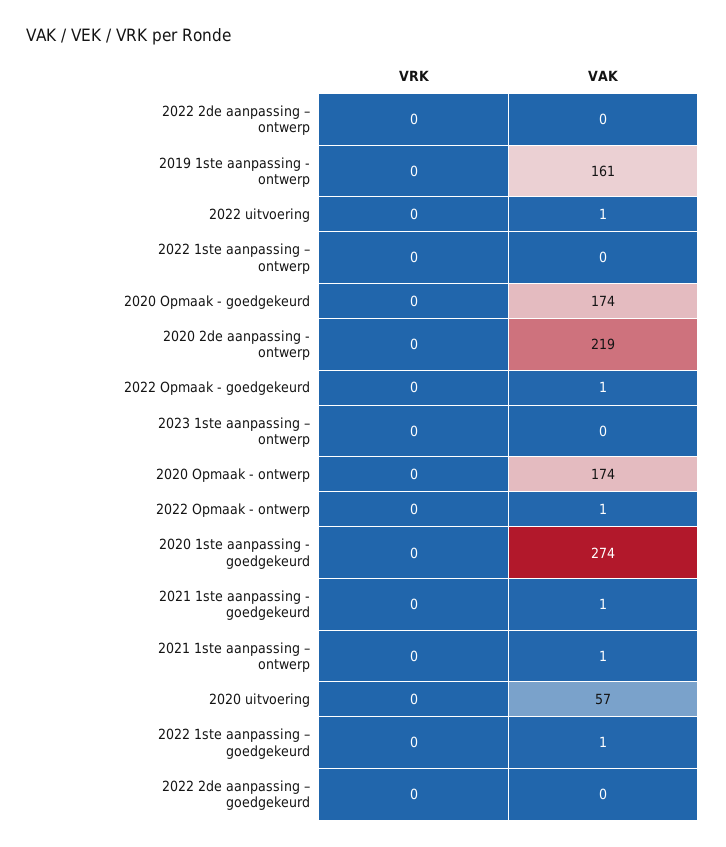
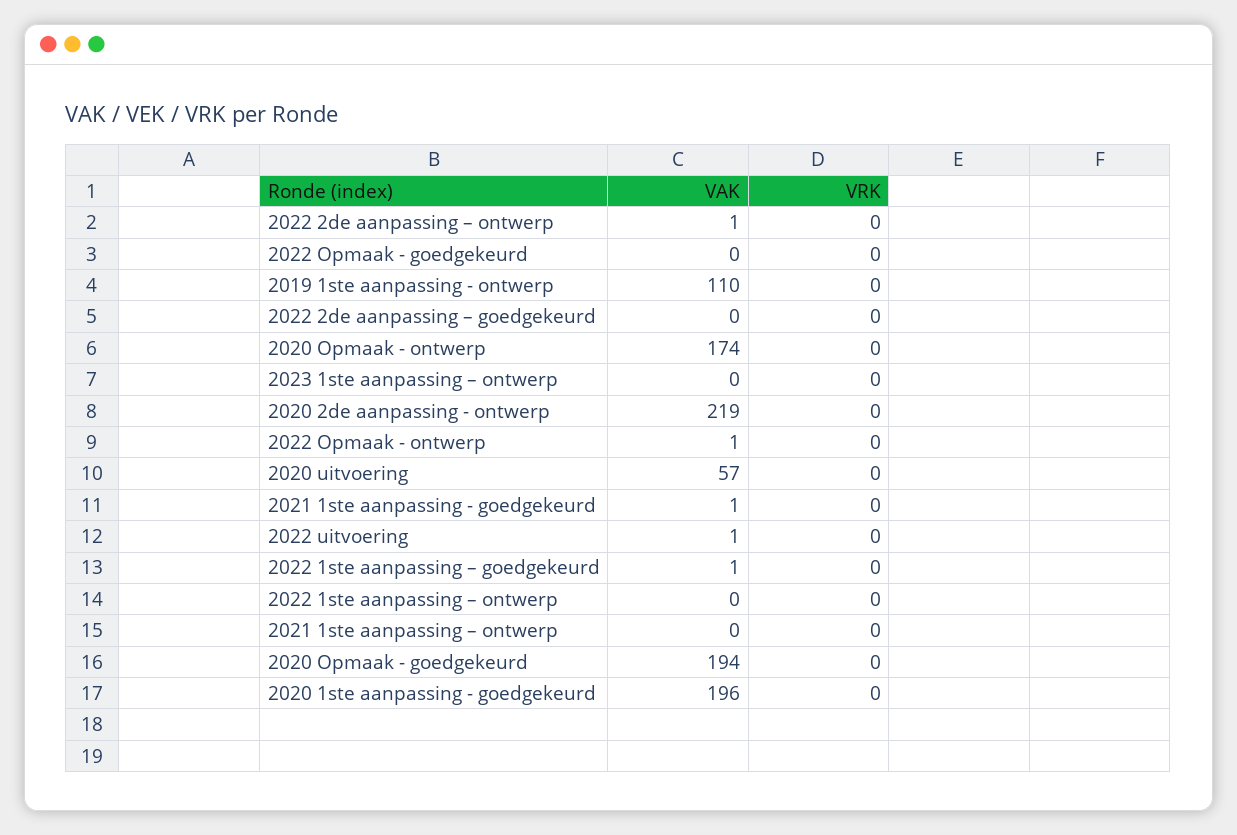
  {
    "VRK": {
      "2022 2de aanpassing – ontwerp": 0,
      "2019 1ste aanpassing - ontwerp": 0,
      "2022 uitvoering": 0,
      "2022 1ste aanpassing – ontwerp": 0,
      "2020 Opmaak - goedgekeurd": 0,
      "2020 2de aanpassing - ontwerp": 0,
      "2022 Opmaak - goedgekeurd": 0,
      "2023 1ste aanpassing – ontwerp": 0,
      "2020 Opmaak - ontwerp": 0,
      "2022 Opmaak - ontwerp": 0,
      "2020 1ste aanpassing - goedgekeurd": 0,
      "2021 1ste aanpassing - goedgekeurd": 0,
      "2021 1ste aanpassing – ontwerp": 0,
      "2020 uitvoering": 0,
      "2022 1ste aanpassing – goedgekeurd": 0,
      "2022 2de aanpassing – goedgekeurd": 0
    },
    "VAK": {
-     "2022 2de aanpassing – ontwerp": 0,
+     "2022 2de aanpassing – ontwerp": 1,
-     "2019 1ste aanpassing - ontwerp": 161,
+     "2019 1ste aanpassing - ontwerp": 110,
      "2022 uitvoering": 1,
      "2022 1ste aanpassing – ontwerp": 0,
-     "2020 Opmaak - goedgekeurd": 174,
+     "2020 Opmaak - goedgekeurd": 194,
      "2020 2de aanpassing - ontwerp": 219,
-     "2022 Opmaak - goedgekeurd": 1,
+     "2022 Opmaak - goedgekeurd": 0,
      "2023 1ste aanpassing – ontwerp": 0,
      "2020 Opmaak - ontwerp": 174,
      "2022 Opmaak - ontwerp": 1,
-     "2020 1ste aanpassing - goedgekeurd": 274,
+     "2020 1ste aanpassing - goedgekeurd": 196,
      "2021 1ste aanpassing - goedgekeurd": 1,
-     "2021 1ste aanpassing – ontwerp": 1,
+     "2021 1ste aanpassing – ontwerp": 0,
      "2020 uitvoering": 57,
      "2022 1ste aanpassing – goedgekeurd": 1,
      "2022 2de aanpassing – goedgekeurd": 0
    }
  }

